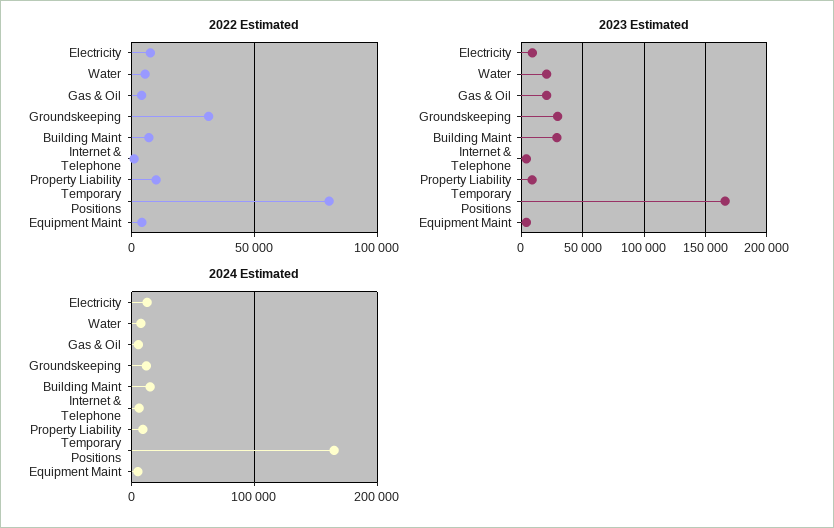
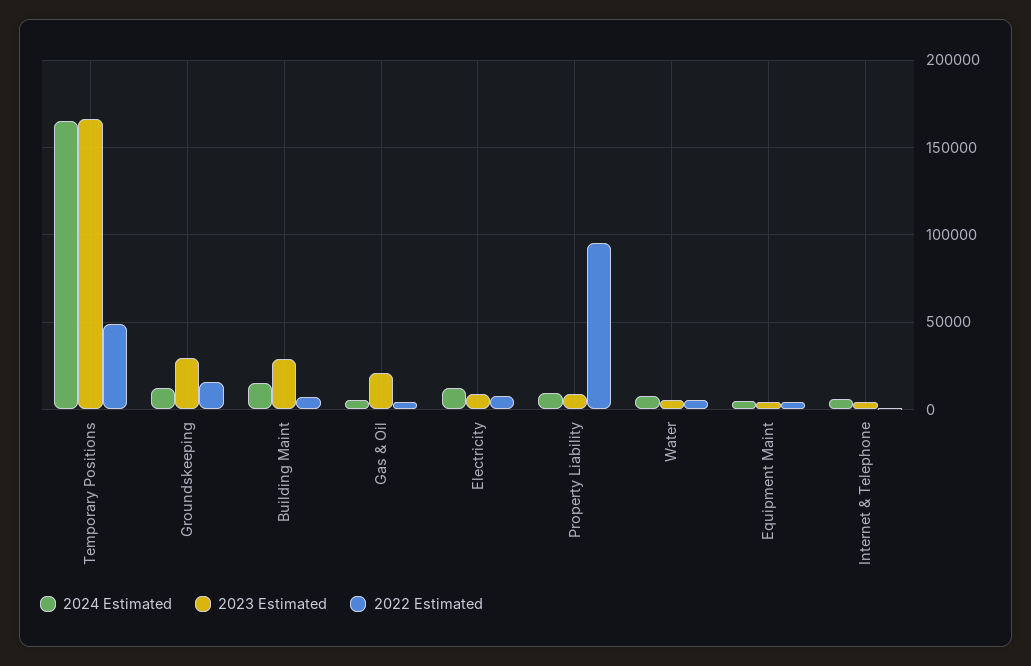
  {
    "2022 Estimated": {
      "Electricity": 10000,
      "Water": 5000,
      "Gas & Oil": 5000,
-     "Groundskeeping": 30000,
+     "Groundskeeping": 15000,
      "Building Maint": 5000,
      "Internet & Telephone": 0,
-     "Property Liability": 10000,
+     "Property Liability": 95000,
-     "Temporary Positions": 80000,
+     "Temporary Positions": 50000,
      "Equipment Maint": 5000
    },
    "2023 Estimated": {
      "Electricity": 10000,
-     "Water": 20000,
+     "Water": 5000,
      "Gas & Oil": 20000,
      "Groundskeeping": 30000,
      "Building Maint": 30000,
      "Internet & Telephone": 5000,
      "Property Liability": 10000,
      "Temporary Positions": 165000,
      "Equipment Maint": 5000
    },
    "2024 Estimated": {
      "Electricity": 15000,
      "Water": 10000,
      "Gas & Oil": 5000,
      "Groundskeeping": 10000,
      "Building Maint": 15000,
      "Internet & Telephone": 5000,
      "Property Liability": 10000,
      "Temporary Positions": 165000,
      "Equipment Maint": 5000
    }
  }

